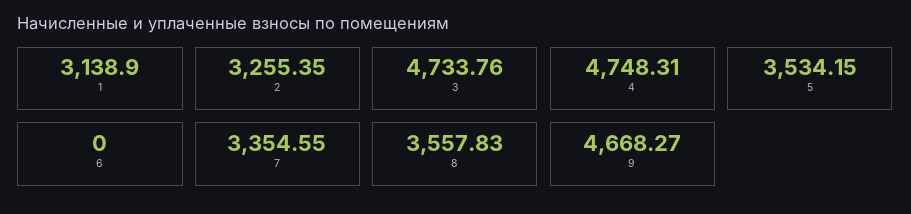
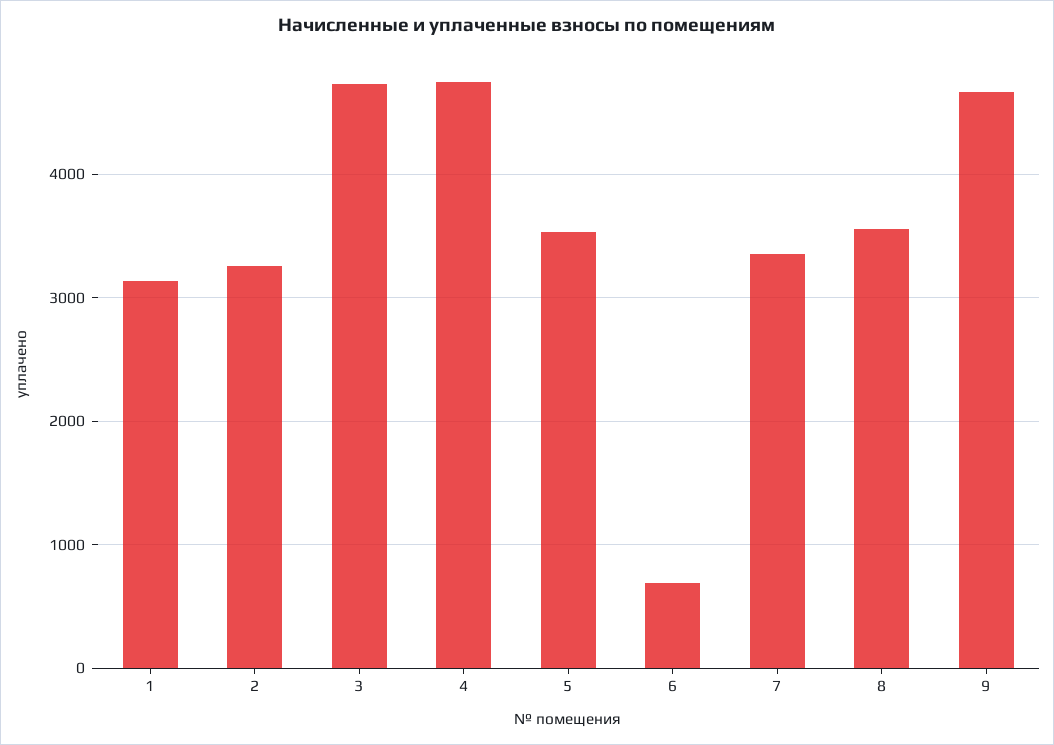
  {
    "1": 3138.9,
    "2": 3255.35,
    "3": 4733.76,
    "4": 4748.31,
    "5": 3534.15,
-   "6": 0,
+   "6": 700,
    "7": 3354.55,
    "8": 3557.83,
    "9": 4668.27
  }

